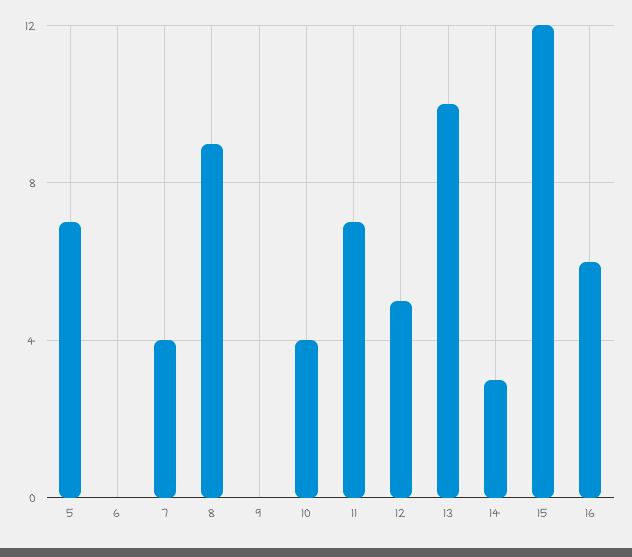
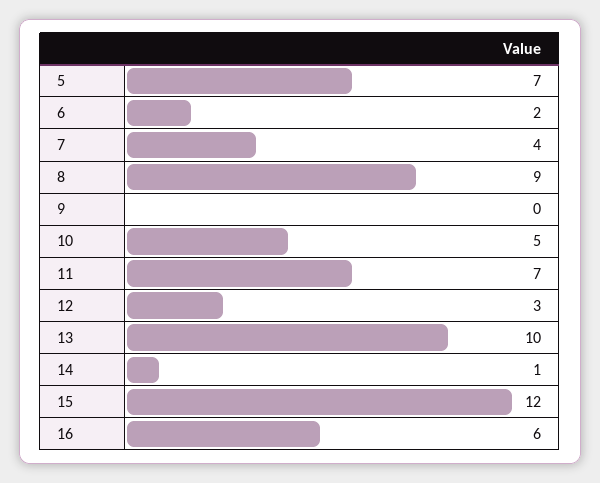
  {
    "5": 7,
-   "6": 0,
+   "6": 2,
    "7": 4,
    "8": 9,
    "9": 0,
-   "10": 4,
+   "10": 5,
    "11": 7,
-   "12": 5,
+   "12": 3,
    "13": 10,
-   "14": 3,
+   "14": 1,
    "15": 12,
    "16": 6
  }

